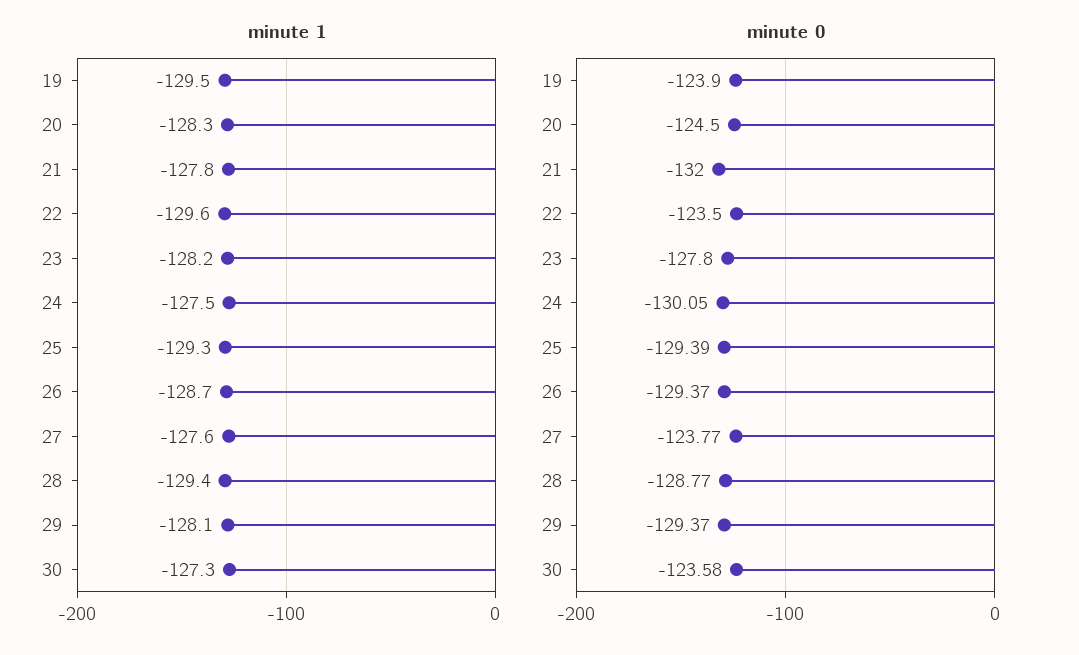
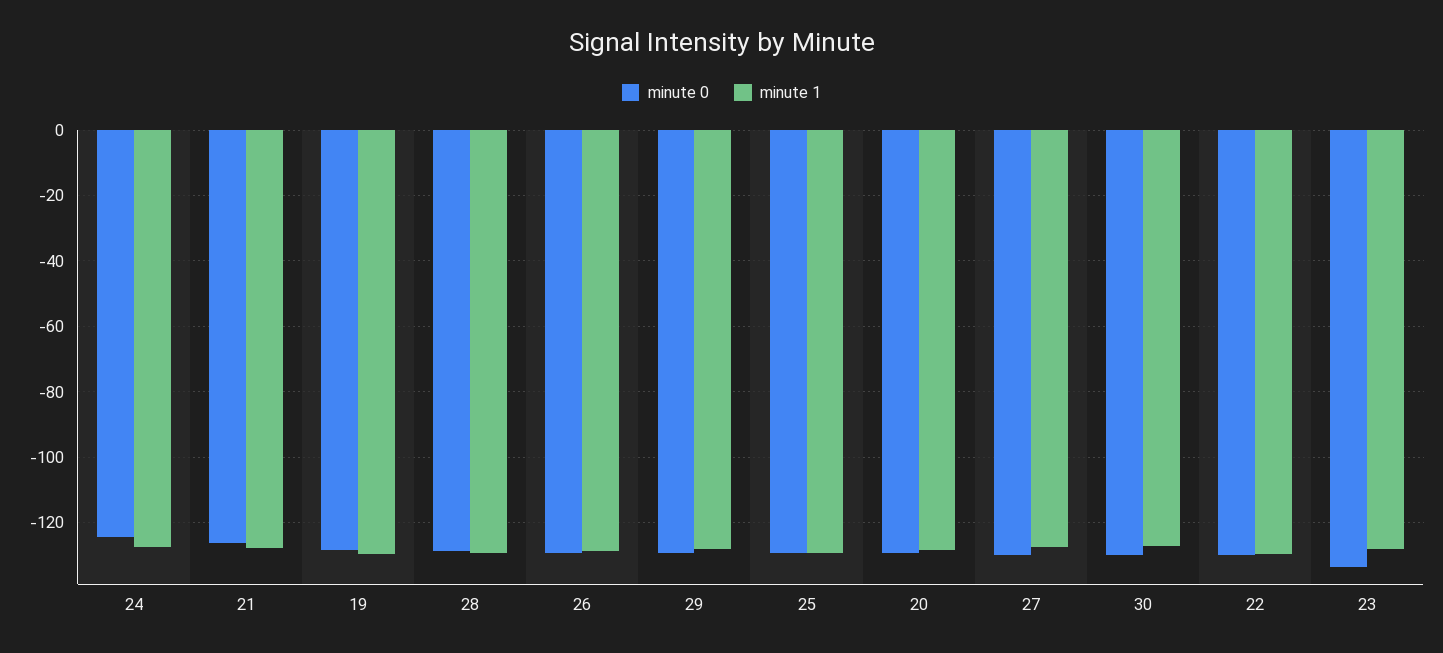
  {
    "minute 1": {
      "19": -129.5,
      "20": -128.3,
      "21": -127.8,
      "22": -129.6,
      "23": -128.2,
      "24": -127.5,
      "25": -129.3,
      "26": -128.7,
      "27": -127.6,
      "28": -129.4,
      "29": -128.1,
      "30": -127.3
    },
    "minute 0": {
-     "19": -123.9,
+     "19": -128,
-     "20": -124.5,
+     "20": -130,
-     "21": -132,
+     "21": -126,
-     "22": -123.5,
+     "22": -130,
-     "23": -127.8,
+     "23": -134,
-     "24": -130.05,
+     "24": -124,
      "25": -129.39,
      "26": -129.37,
-     "27": -123.77,
+     "27": -130,
      "28": -128.77,
      "29": -129.37,
-     "30": -123.58
+     "30": -130
    }
  }

